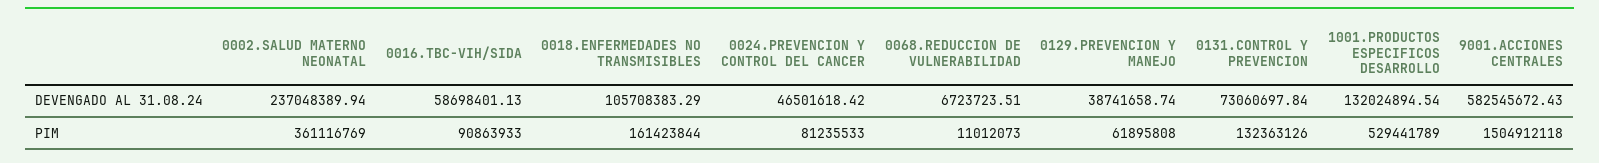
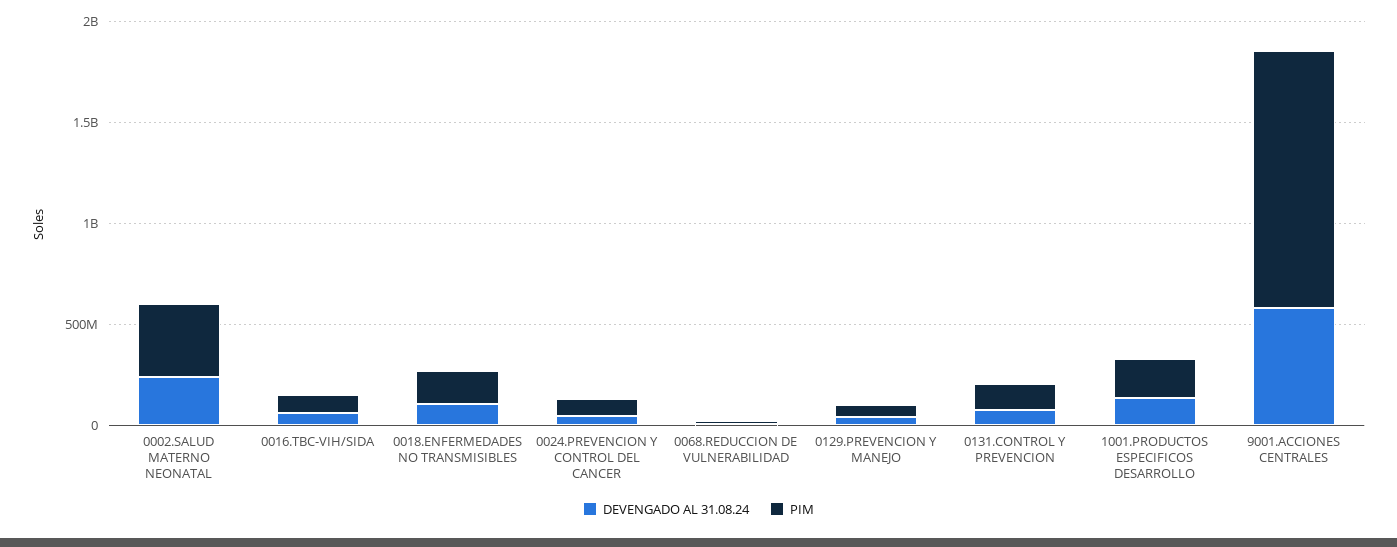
  {
    "DEVENGADO AL 31.08.24": {
      "0002.SALUD MATERNO NEONATAL": 237048389.94,
      "0016.TBC-VIH/SIDA": 58698401.13,
      "0018.ENFERMEDADES NO TRANSMISIBLES": 105708383.29,
      "0024.PREVENCION Y CONTROL DEL CANCER": 46501618.42,
      "0068.REDUCCION DE VULNERABILIDAD": 6723723.51,
      "0129.PREVENCION Y MANEJO": 38741658.74,
      "0131.CONTROL Y PREVENCION": 73060697.84,
      "1001.PRODUCTOS ESPECIFICOS DESARROLLO": 132024894.54,
      "9001.ACCIONES CENTRALES": 582545672.43
    },
    "PIM": {
      "0002.SALUD MATERNO NEONATAL": 361116769,
      "0016.TBC-VIH/SIDA": 90863933,
      "0018.ENFERMEDADES NO TRANSMISIBLES": 161423844,
      "0024.PREVENCION Y CONTROL DEL CANCER": 81235533,
      "0068.REDUCCION DE VULNERABILIDAD": 11012073,
      "0129.PREVENCION Y MANEJO": 61895808,
      "0131.CONTROL Y PREVENCION": 132363126,
-     "1001.PRODUCTOS ESPECIFICOS DESARROLLO": 529441789,
+     "1001.PRODUCTOS ESPECIFICOS DESARROLLO": 200000000,
-     "9001.ACCIONES CENTRALES": 1504912118
+     "9001.ACCIONES CENTRALES": 1300000000
    }
  }

